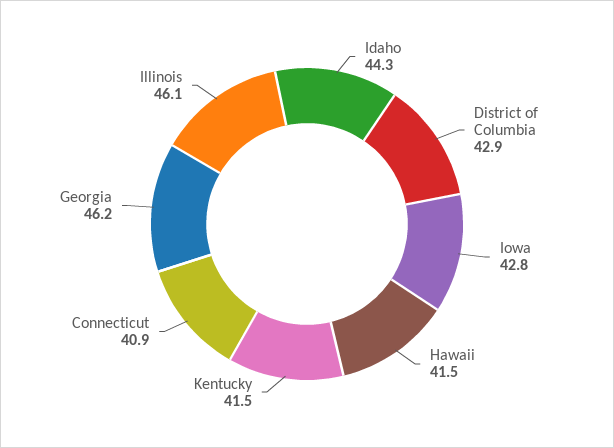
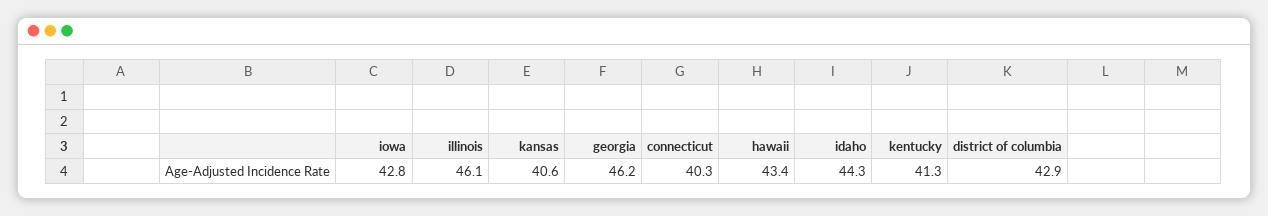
  {
    "Idaho": 44.3,
    "District of Columbia": 42.9,
    "Iowa": 42.8,
-   "Hawaii": 41.5,
+   "Hawaii": 43.4,
-   "Kentucky": 41.5,
+   "Kentucky": 41.3,
-   "Connecticut": 40.9,
+   "Connecticut": 40.3,
    "Georgia": 46.2,
-   "Illinois": 46.1
+   "Illinois": 46.1,
+   "kansas": 40.6
  }

